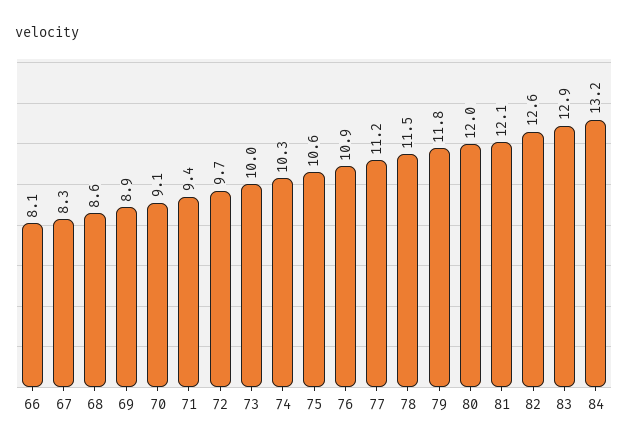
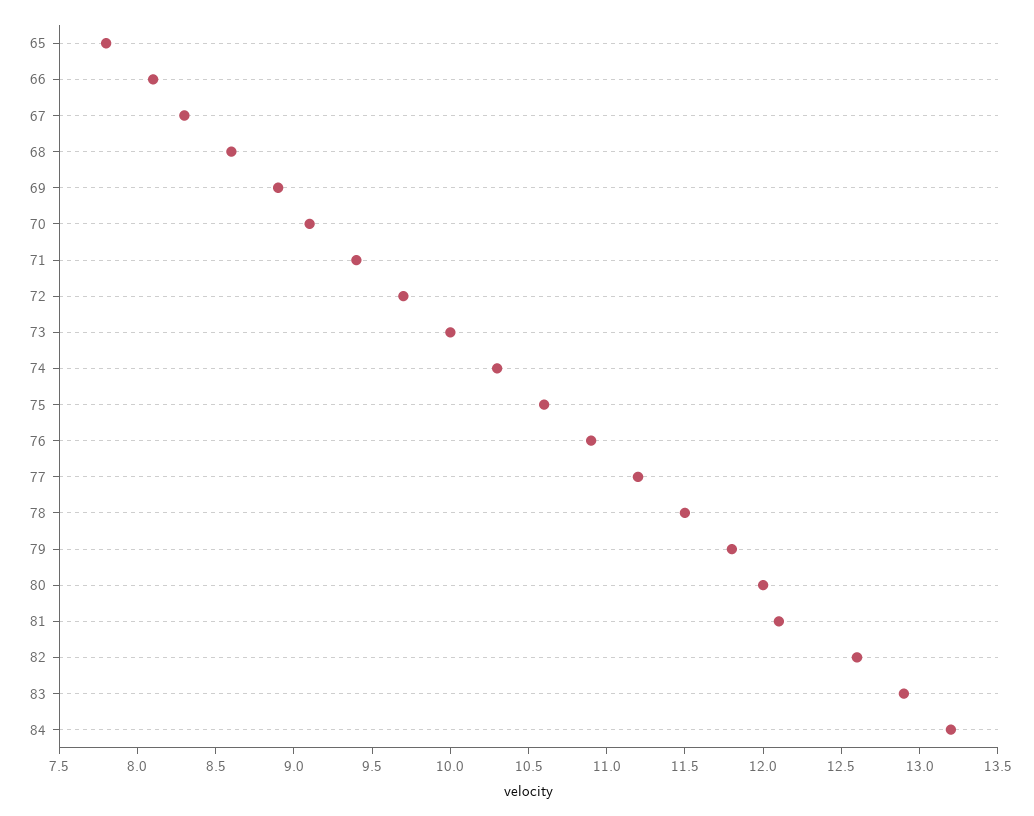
  {
    "66": 8.1,
    "67": 8.3,
    "68": 8.6,
    "69": 8.9,
    "70": 9.1,
    "71": 9.4,
    "72": 9.7,
    "73": 10,
    "74": 10.3,
    "75": 10.6,
    "76": 10.9,
    "77": 11.2,
    "78": 11.5,
    "79": 11.8,
    "80": 12,
    "81": 12.1,
    "82": 12.6,
    "83": 12.9,
-   "84": 13.2
+   "84": 13.2,
+   "65": 7.8
  }

